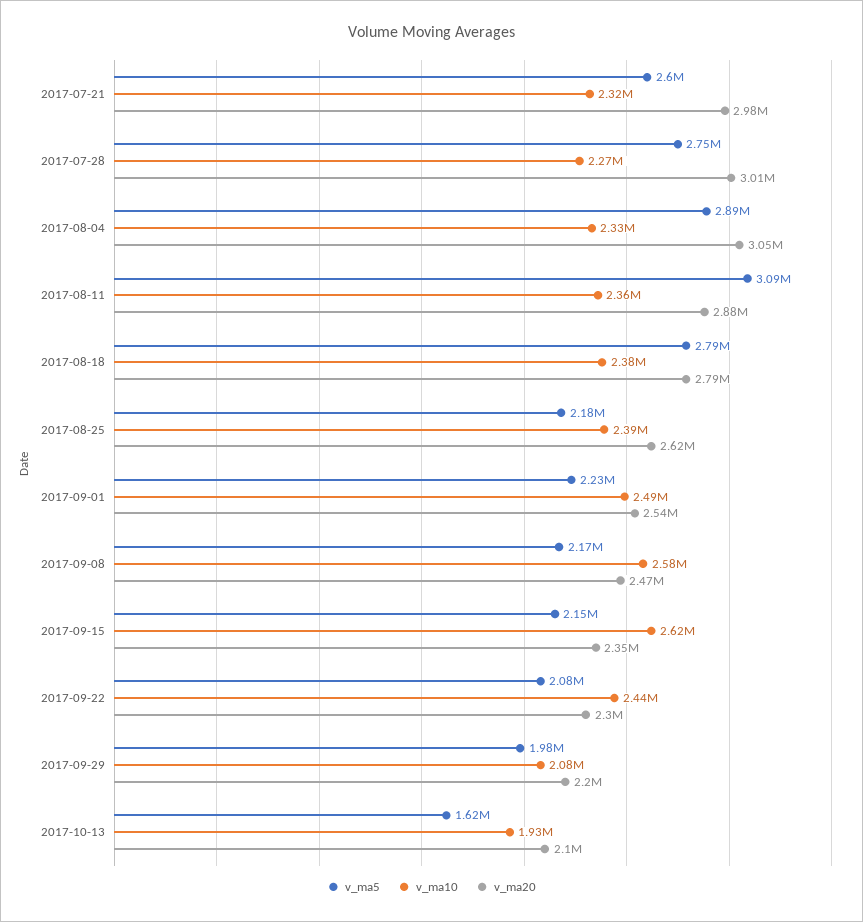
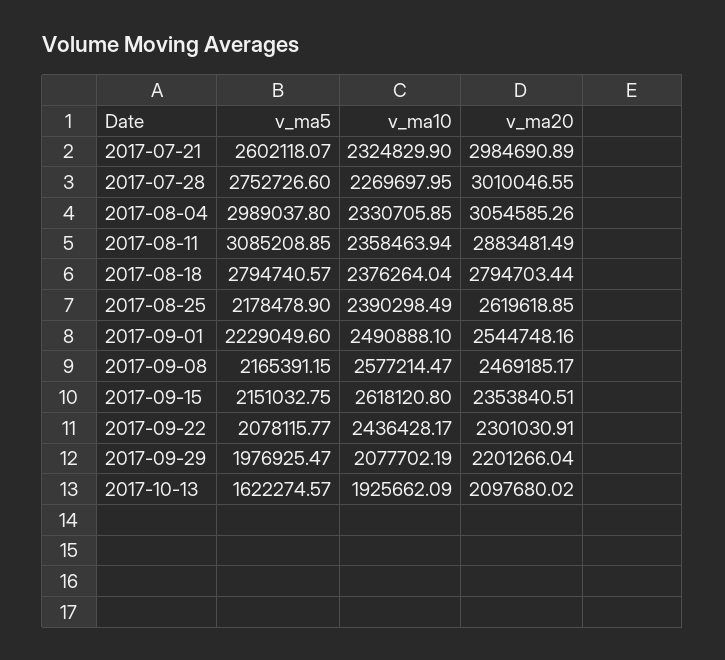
  {
    "v_ma5": {
      "2017-07-21": 2602118.07,
      "2017-07-28": 2752726.6,
-     "2017-08-04": 2890000,
+     "2017-08-04": 2989037.8,
      "2017-08-11": 3085208.85,
      "2017-08-18": 2794740.57,
      "2017-08-25": 2178478.9,
      "2017-09-01": 2229049.6,
      "2017-09-08": 2165391.15,
      "2017-09-15": 2151032.75,
      "2017-09-22": 2078115.77,
      "2017-09-29": 1976925.47,
      "2017-10-13": 1622274.57
    },
    "v_ma10": {
      "2017-07-21": 2324829.9,
      "2017-07-28": 2269697.95,
      "2017-08-04": 2330705.85,
      "2017-08-11": 2358463.94,
      "2017-08-18": 2376264.04,
      "2017-08-25": 2390298.49,
      "2017-09-01": 2490888.1,
      "2017-09-08": 2577214.47,
      "2017-09-15": 2618120.8,
      "2017-09-22": 2436428.17,
      "2017-09-29": 2077702.19,
      "2017-10-13": 1925662.09
    },
    "v_ma20": {
      "2017-07-21": 2984690.89,
      "2017-07-28": 3010046.55,
      "2017-08-04": 3054585.26,
      "2017-08-11": 2883481.49,
      "2017-08-18": 2794703.44,
      "2017-08-25": 2619618.85,
      "2017-09-01": 2544748.16,
      "2017-09-08": 2469185.17,
      "2017-09-15": 2353840.51,
      "2017-09-22": 2301030.91,
      "2017-09-29": 2201266.04,
      "2017-10-13": 2097680.02
    }
  }

